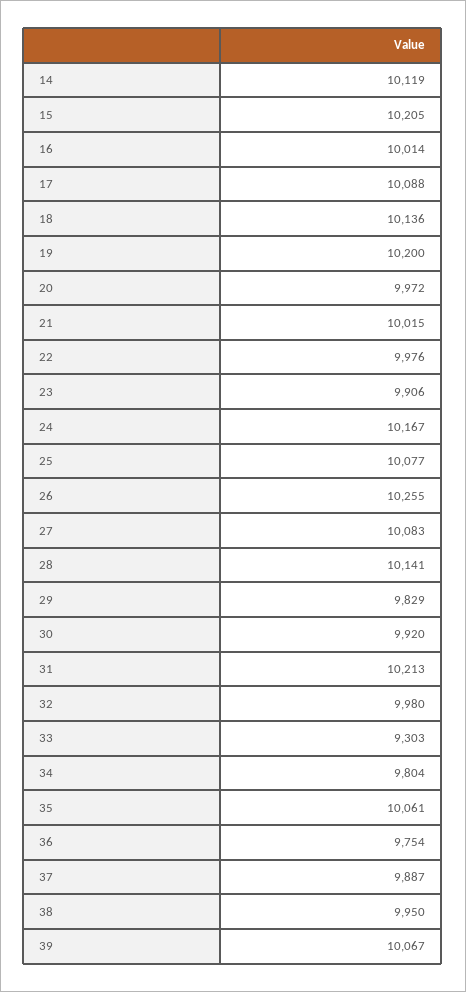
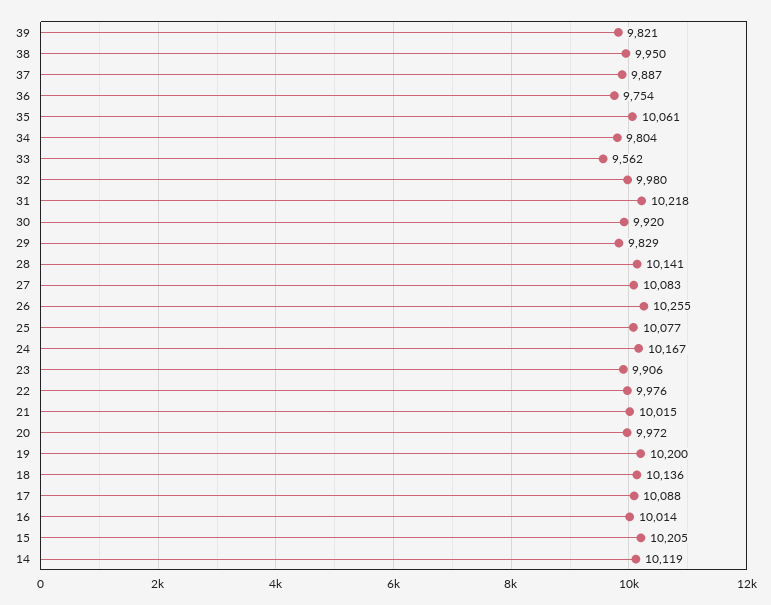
  {
    "14": 10119,
    "15": 10205,
    "16": 10014,
    "17": 10088,
    "18": 10136,
    "19": 10200,
    "20": 9972,
    "21": 10015,
    "22": 9976,
    "23": 9906,
    "24": 10167,
    "25": 10077,
    "26": 10255,
    "27": 10083,
    "28": 10141,
    "29": 9829,
    "30": 9920,
-   "31": 10213,
+   "31": 10218,
    "32": 9980,
-   "33": 9303,
+   "33": 9562,
    "34": 9804,
    "35": 10061,
    "36": 9754,
    "37": 9887,
    "38": 9950,
-   "39": 10067
+   "39": 9821
  }

